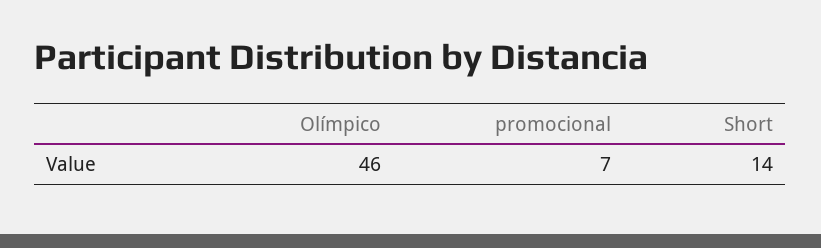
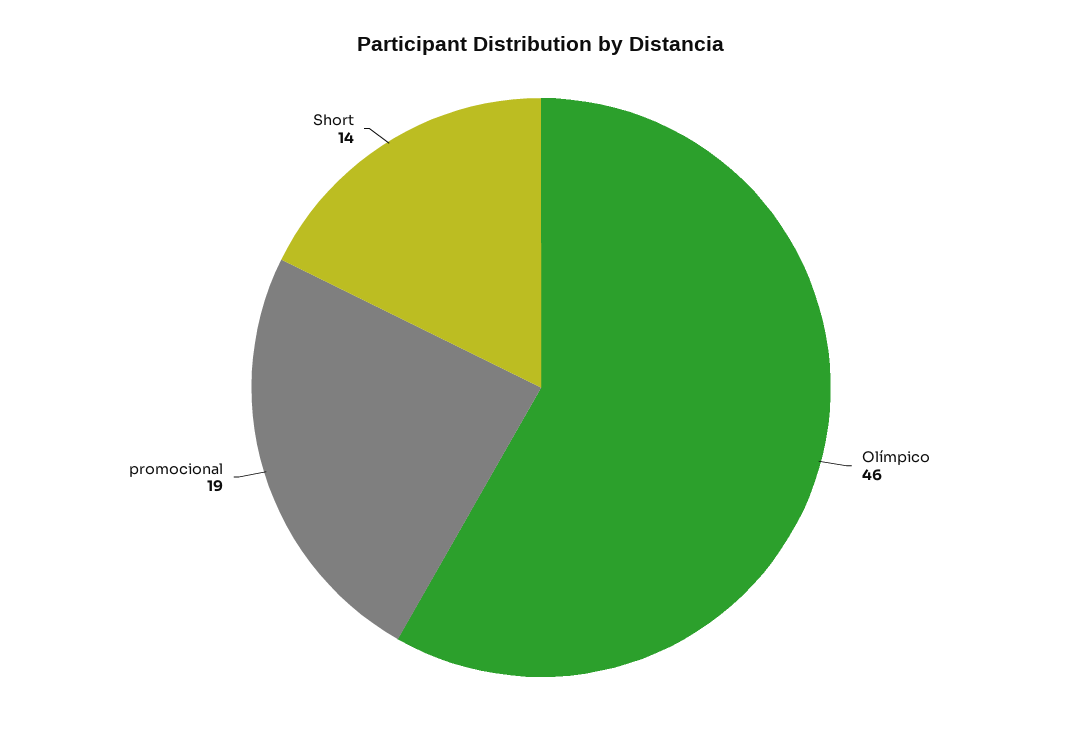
  {
    "Olímpico": 46,
-   "promocional": 7,
+   "promocional": 19,
    "Short": 14
  }

